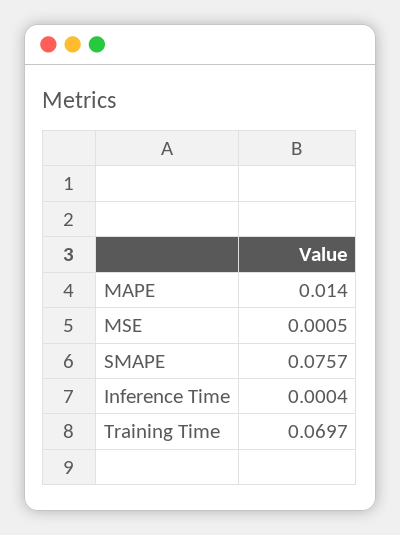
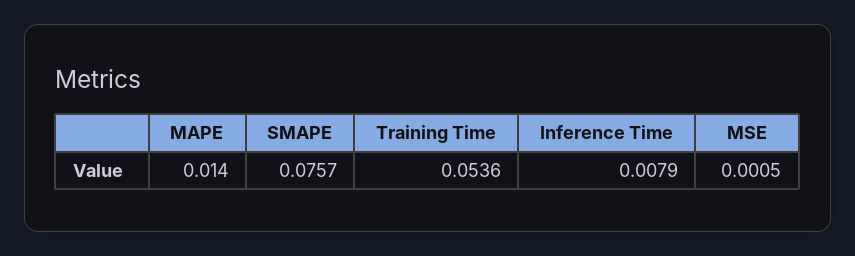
  {
    "MAPE": 0.014,
    "MSE": 0.0005,
    "SMAPE": 0.0757,
-   "Inference Time": 0.0004,
+   "Inference Time": 0.0079,
-   "Training Time": 0.0697
+   "Training Time": 0.0536
  }

